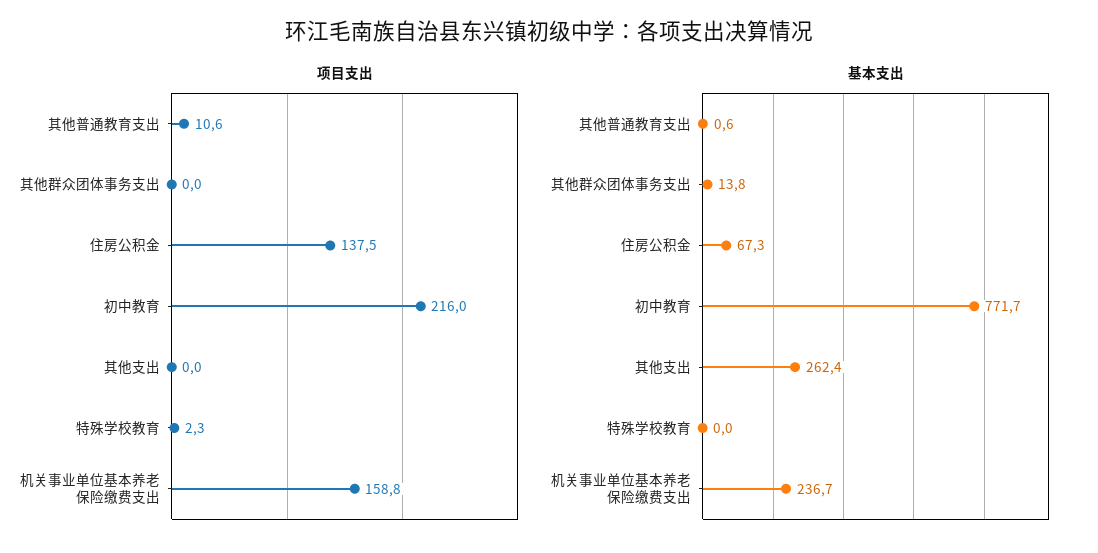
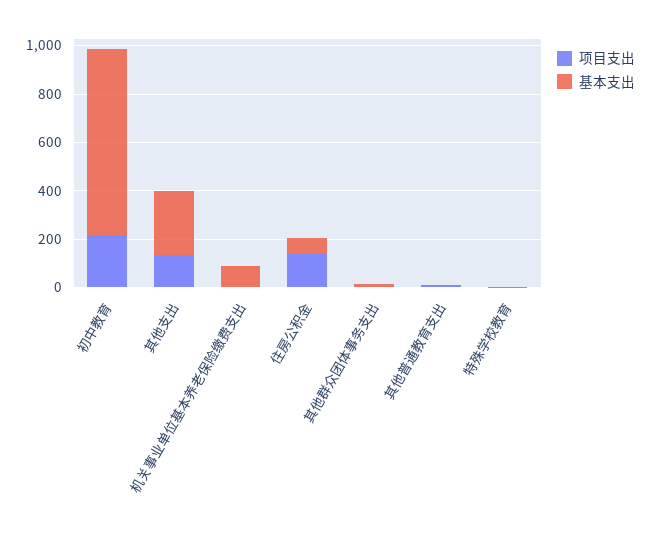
  {
    "项目支出": {
      "其他普通教育支出": 10.6,
      "其他群众团体事务支出": 0,
      "住房公积金": 137.5,
      "初中教育": 216,
-     "其他支出": 0,
+     "其他支出": 150,
      "特殊学校教育": 2.3,
-     "机关事业单位基本养老保险缴费支出": 158.8
+     "机关事业单位基本养老保险缴费支出": 0
    },
    "基本支出": {
      "其他普通教育支出": 0.6,
      "其他群众团体事务支出": 13.8,
      "住房公积金": 67.3,
      "初中教育": 771.7,
      "其他支出": 262.4,
      "特殊学校教育": 0,
-     "机关事业单位基本养老保险缴费支出": 236.7
+     "机关事业单位基本养老保险缴费支出": 100
    }
  }

